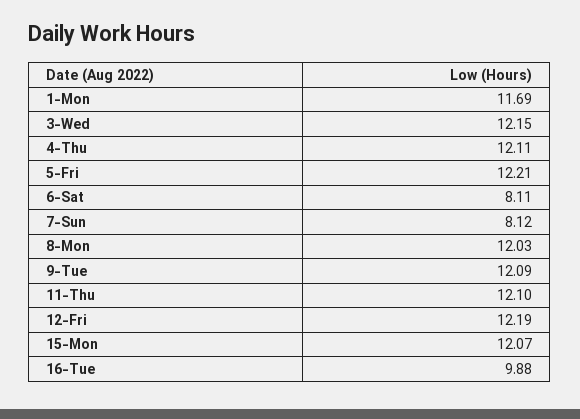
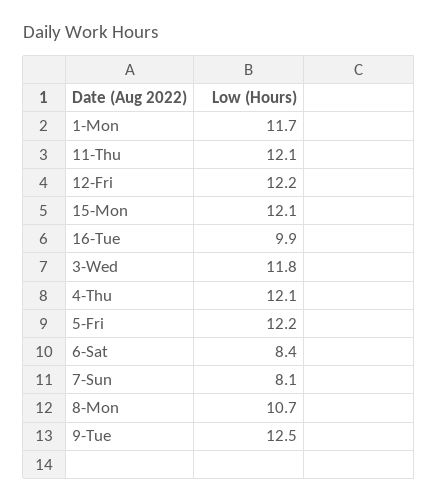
  {
    "1-Mon": 11.69,
-   "3-Wed": 12.15,
+   "3-Wed": 11.8,
    "4-Thu": 12.11,
    "5-Fri": 12.21,
-   "6-Sat": 8.11,
+   "6-Sat": 8.4,
    "7-Sun": 8.12,
-   "8-Mon": 12.03,
+   "8-Mon": 10.7,
-   "9-Tue": 12.09,
+   "9-Tue": 12.5,
    "11-Thu": 12.1,
    "12-Fri": 12.19,
    "15-Mon": 12.07,
    "16-Tue": 9.88
  }

